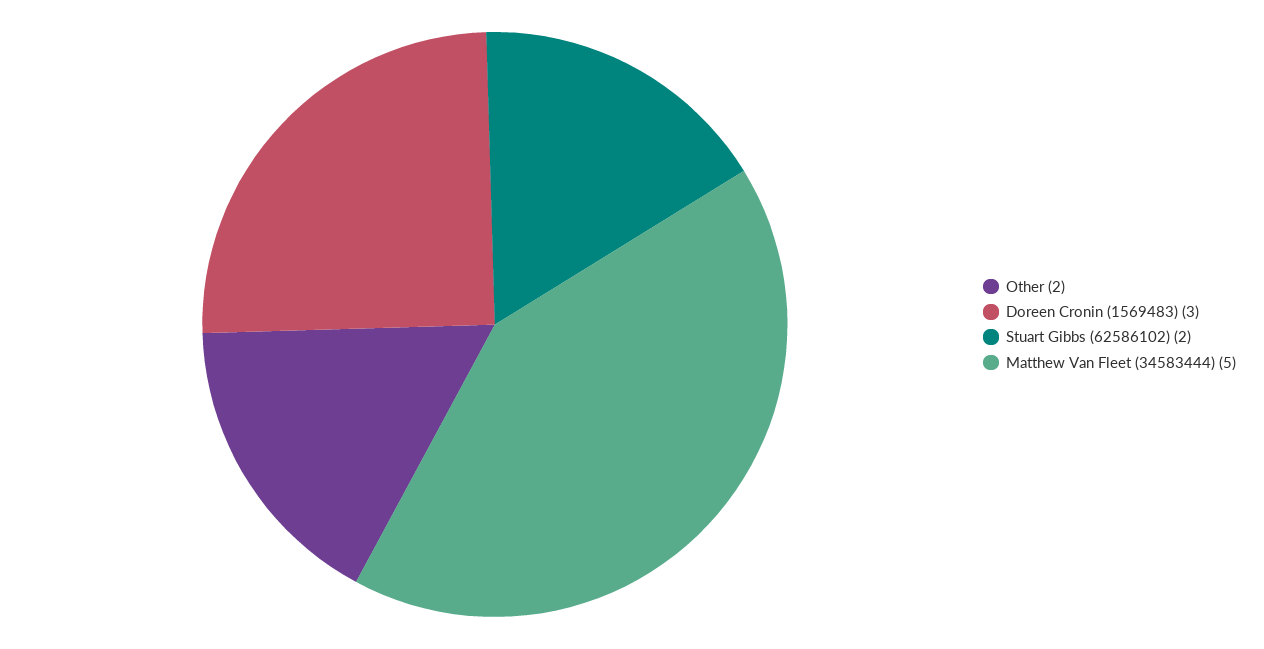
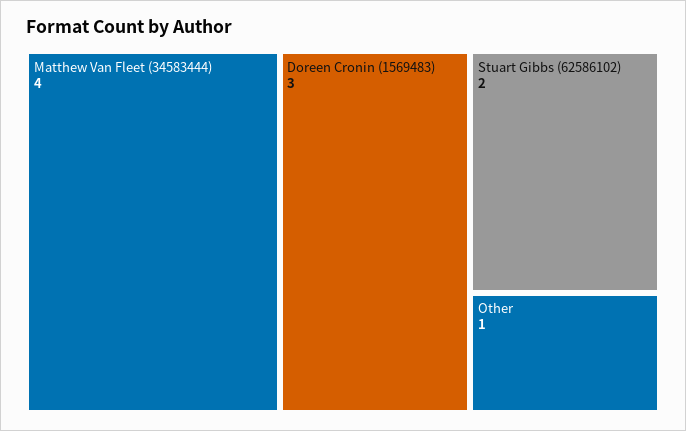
  {
-   "Other": 2,
+   "Other": 1,
    "Doreen Cronin (1569483)": 3,
    "Stuart Gibbs (62586102)": 2,
-   "Matthew Van Fleet (34583444)": 5
+   "Matthew Van Fleet (34583444)": 4
  }

